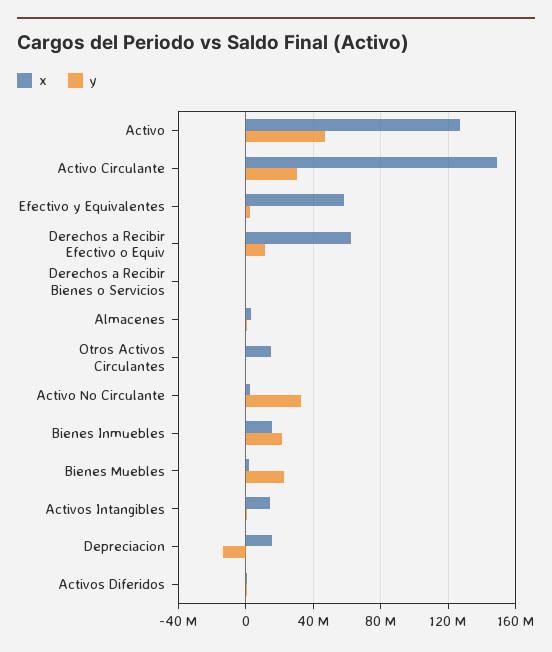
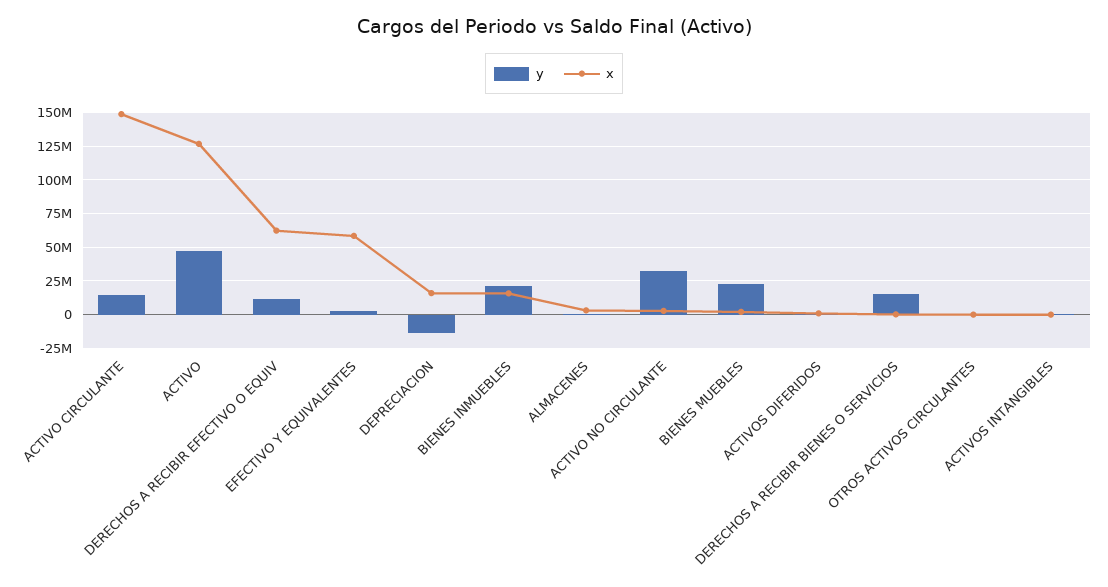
  {
    "x": {
      "Activo": 125000000,
      "Activo Circulante": 150000000,
      "Efectivo y Equivalentes": 60000000,
      "Derechos a Recibir Efectivo o Equiv": 60000000,
      "Derechos a Recibir Bienes o Servicios": 0,
      "Almacenes": 5000000,
-     "Otros Activos Circulantes": 15000000,
+     "Otros Activos Circulantes": 0,
      "Activo No Circulante": 5000000,
      "Bienes Inmuebles": 15000000,
      "Bienes Muebles": 0,
-     "Activos Intangibles": 15000000,
+     "Activos Intangibles": 0,
      "Depreciacion": 15000000,
      "Activos Diferidos": 0
    },
    "y": {
      "Activo": 45000000,
-     "Activo Circulante": 30000000,
+     "Activo Circulante": 15000000,
      "Efectivo y Equivalentes": 5000000,
      "Derechos a Recibir Efectivo o Equiv": 10000000,
-     "Derechos a Recibir Bienes o Servicios": 0,
+     "Derechos a Recibir Bienes o Servicios": 15000000,
      "Almacenes": 0,
      "Otros Activos Circulantes": 0,
      "Activo No Circulante": 35000000,
      "Bienes Inmuebles": 20000000,
      "Bienes Muebles": 25000000,
      "Activos Intangibles": 0,
      "Depreciacion": -15000000,
      "Activos Diferidos": 0
    }
  }

